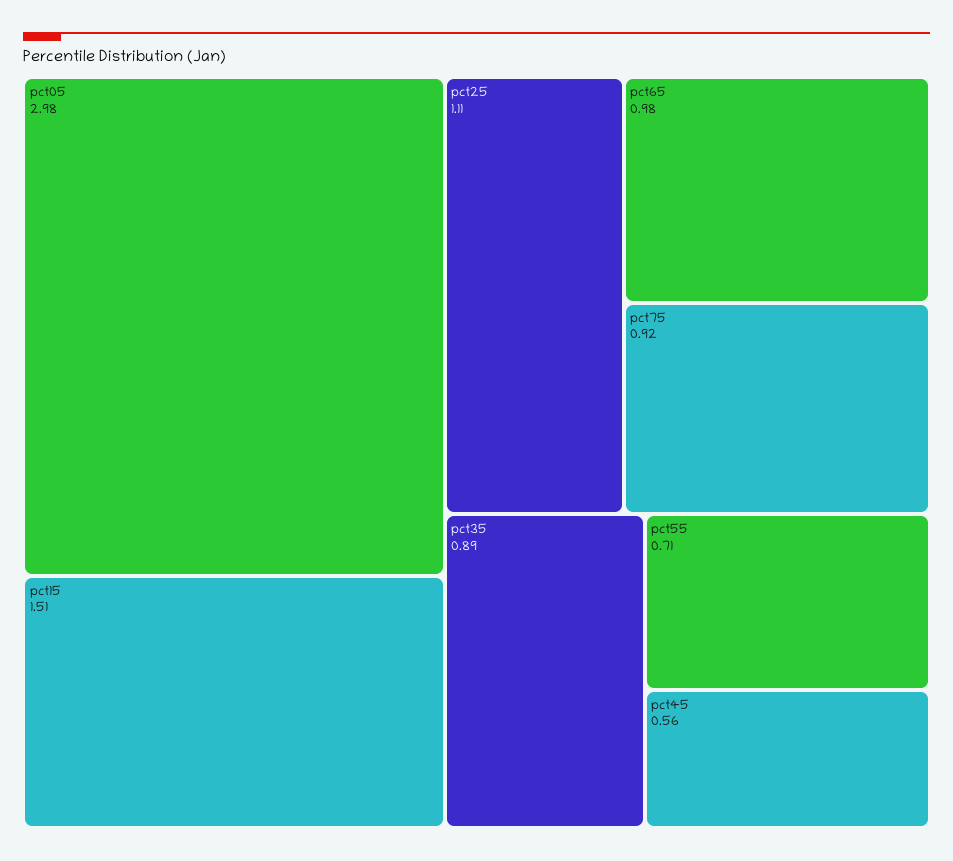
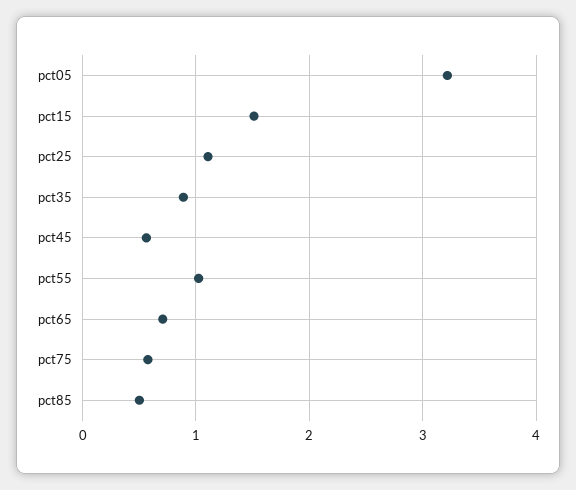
  {
-   "pct05": 2.98,
+   "pct05": 3.2,
    "pct15": 1.51,
    "pct25": 1.11,
-   "pct65": 0.98,
+   "pct65": 0.7,
-   "pct75": 0.92,
+   "pct75": 0.6,
    "pct35": 0.89,
-   "pct55": 0.71,
+   "pct55": 1,
-   "pct45": 0.56
+   "pct45": 0.56,
+   "pct85": 0.5
  }

